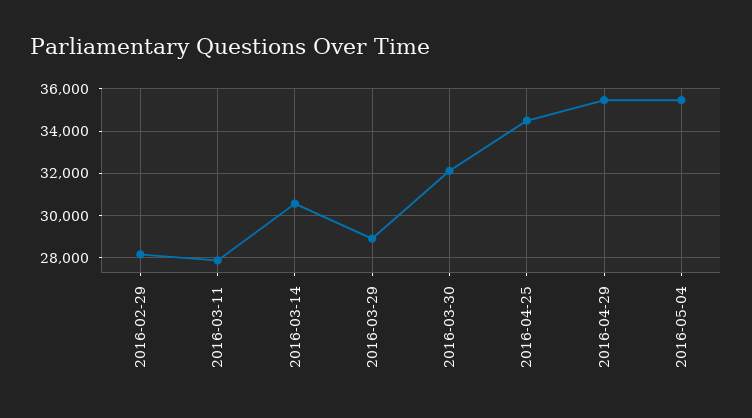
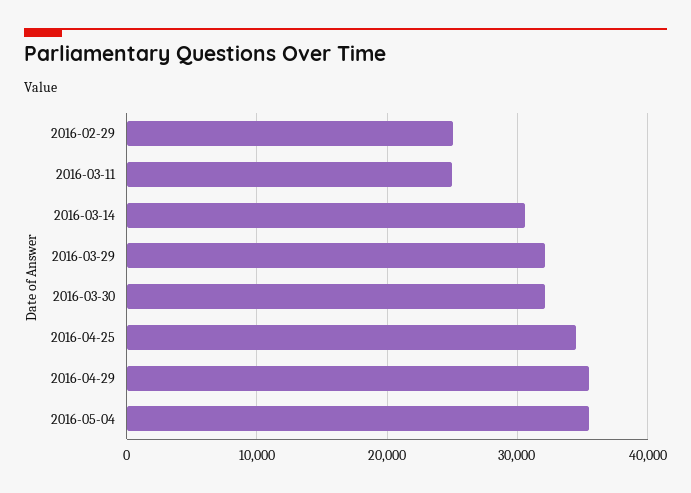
  {
-   "2016-02-29": 28000,
+   "2016-02-29": 25000,
-   "2016-03-11": 28000,
+   "2016-03-11": 25000,
    "2016-03-14": 30500,
-   "2016-03-29": 29000,
+   "2016-03-29": 32000,
    "2016-03-30": 32000,
    "2016-04-25": 34500,
    "2016-04-29": 35500,
    "2016-05-04": 35500
  }

